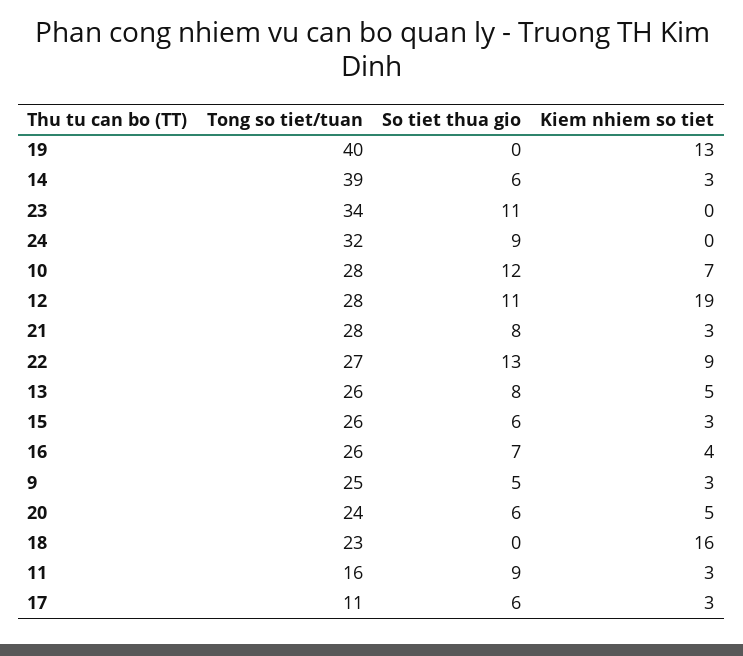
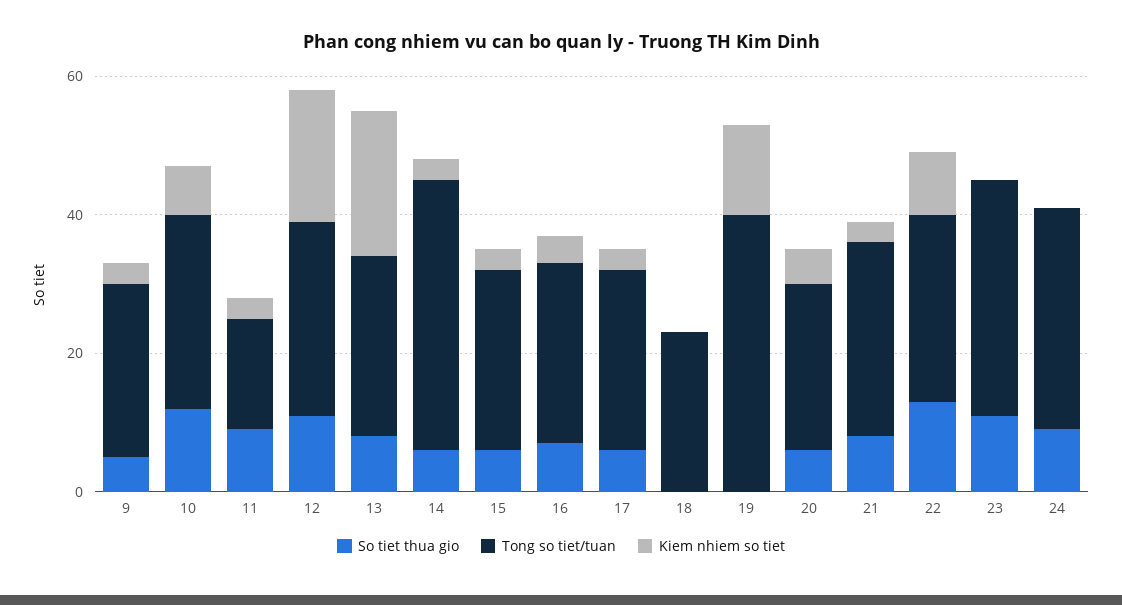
  {
    "Tong so tiet/tuan": {
      "19": 40,
      "14": 39,
      "23": 34,
      "24": 32,
      "10": 28,
      "12": 28,
      "21": 28,
      "22": 27,
      "13": 26,
      "15": 26,
      "16": 26,
      "9": 25,
      "20": 24,
      "18": 23,
      "11": 16,
-     "17": 11
+     "17": 25
    },
    "So tiet thua gio": {
      "19": 0,
      "14": 6,
      "23": 11,
      "24": 9,
      "10": 12,
      "12": 11,
      "21": 8,
      "22": 13,
      "13": 8,
      "15": 6,
      "16": 7,
      "9": 5,
      "20": 6,
      "18": 0,
      "11": 9,
      "17": 6
    },
    "Kiem nhiem so tiet": {
      "19": 13,
      "14": 3,
      "23": 0,
      "24": 0,
      "10": 7,
      "12": 19,
      "21": 3,
      "22": 9,
-     "13": 5,
+     "13": 20,
      "15": 3,
      "16": 4,
      "9": 3,
      "20": 5,
-     "18": 16,
+     "18": 0,
      "11": 3,
      "17": 3
    }
  }

